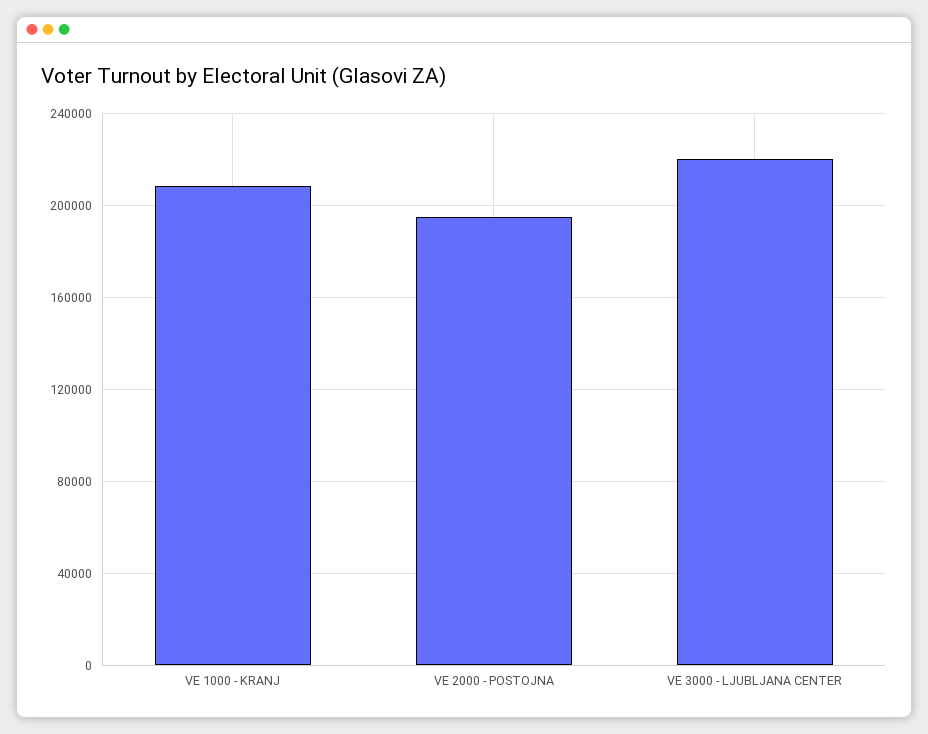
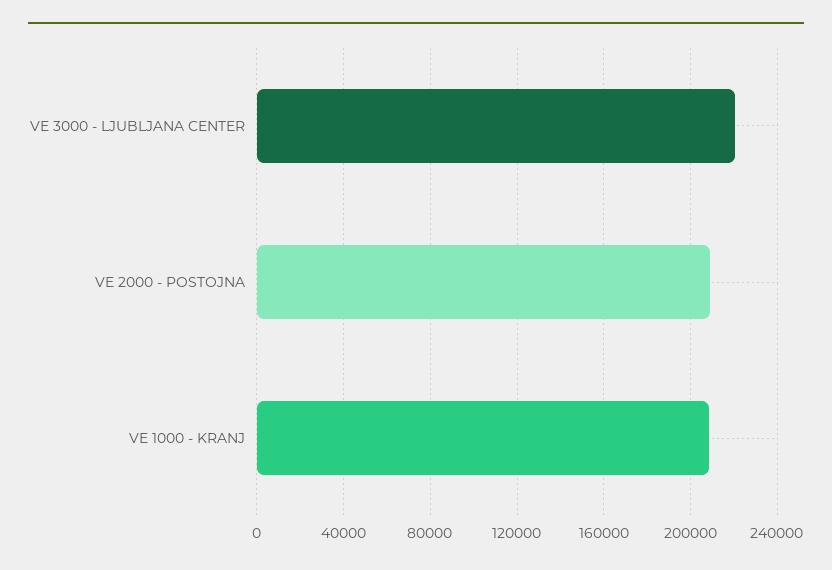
  {
    "VE 1000 - KRANJ": 210000,
-   "VE 2000 - POSTOJNA": 195000,
+   "VE 2000 - POSTOJNA": 210000,
    "VE 3000 - LJUBLJANA CENTER": 220000
  }

